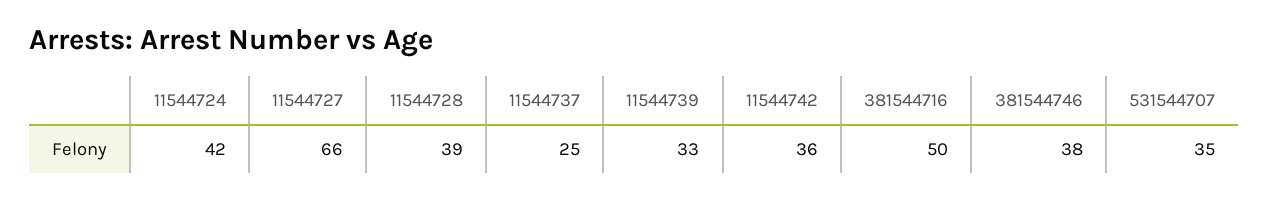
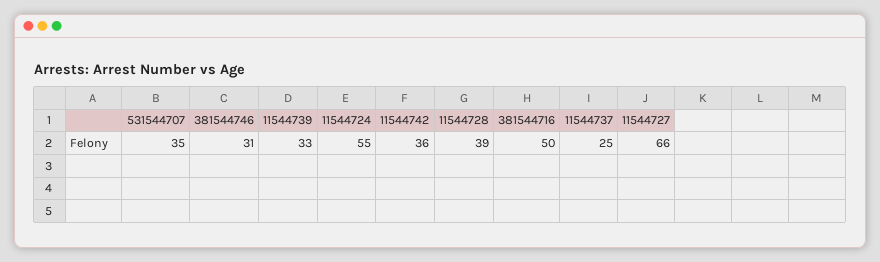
  {
-   "11544724": 42,
+   "11544724": 55,
    "11544727": 66,
    "11544728": 39,
    "11544737": 25,
    "11544739": 33,
    "11544742": 36,
    "381544716": 50,
-   "381544746": 38,
+   "381544746": 31,
    "531544707": 35
  }

